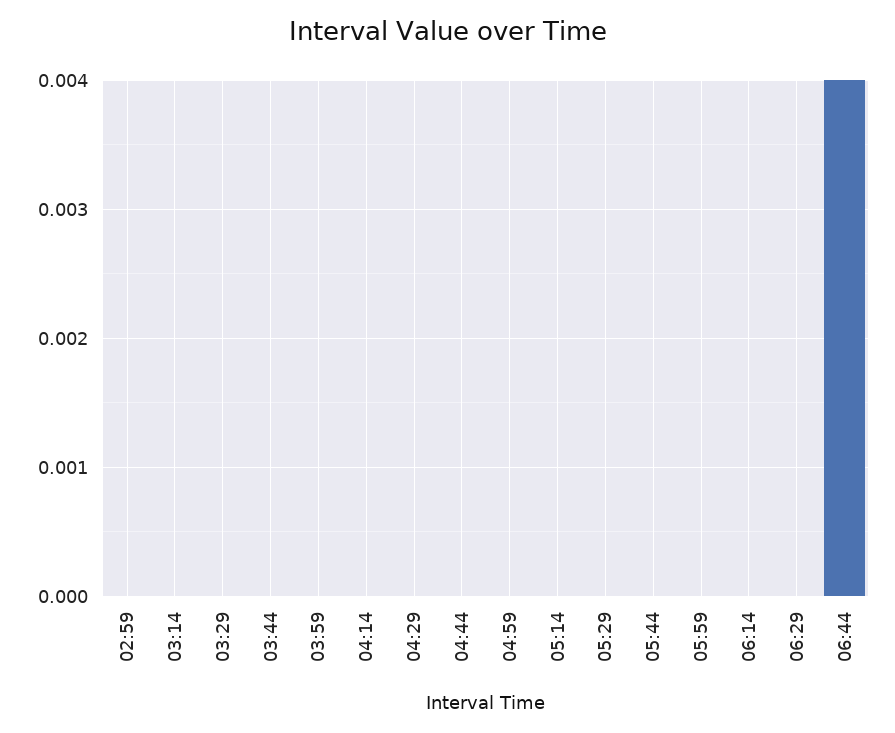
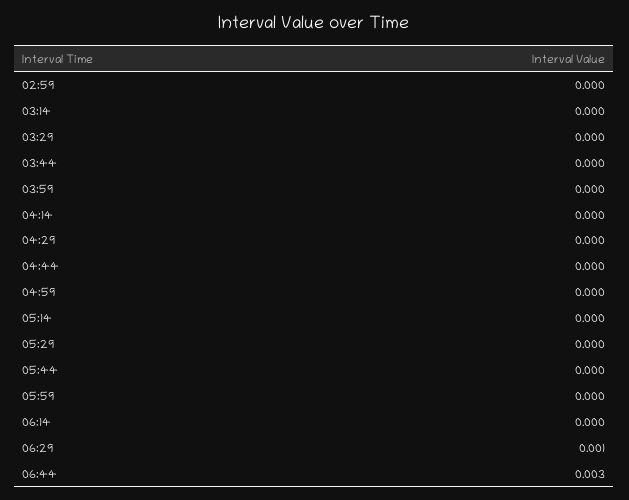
  {
    "02:59": 0,
    "03:14": 0,
    "03:29": 0,
    "03:44": 0,
    "03:59": 0,
    "04:14": 0,
    "04:29": 0,
    "04:44": 0,
    "04:59": 0,
    "05:14": 0,
    "05:29": 0,
    "05:44": 0,
    "05:59": 0,
    "06:14": 0,
-   "06:29": 0,
+   "06:29": 0.001,
-   "06:44": 0.004
+   "06:44": 0.003
  }

